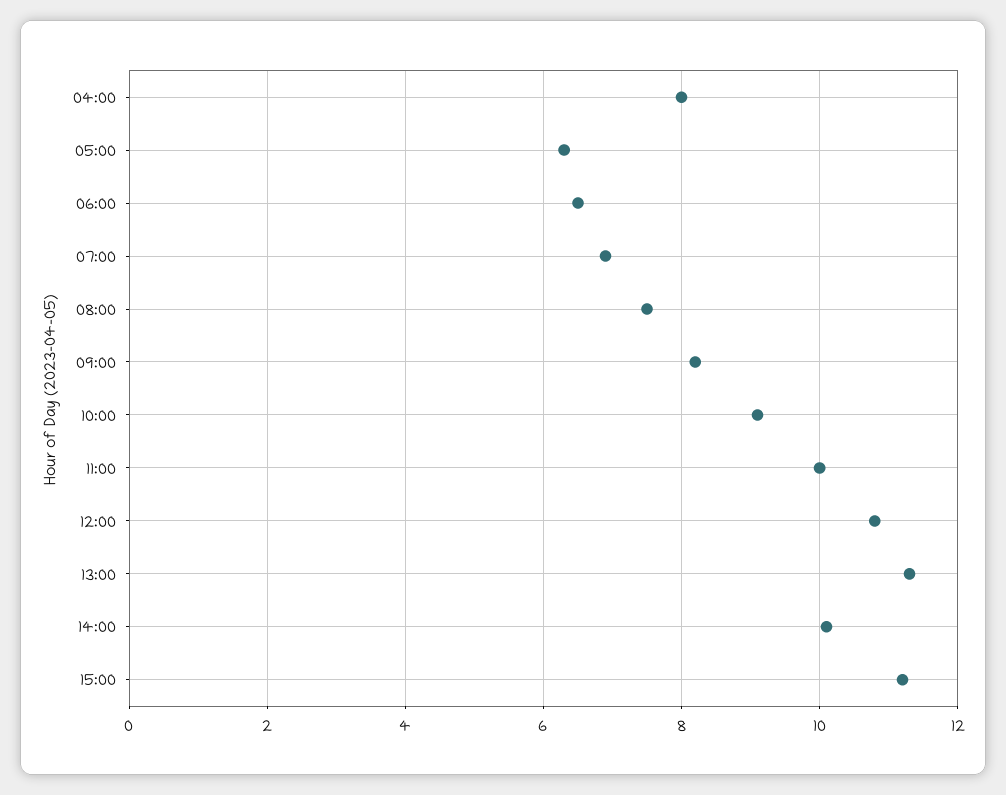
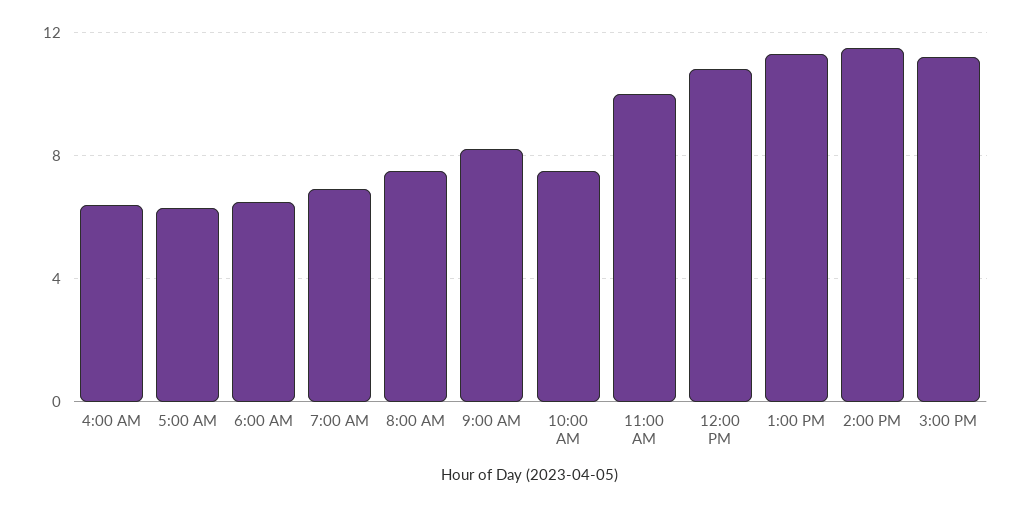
  {
-   "04:00": 8,
+   "04:00": 6.5,
    "05:00": 6.5,
    "06:00": 6.5,
    "07:00": 7,
    "08:00": 7.5,
    "09:00": 8,
-   "10:00": 9,
+   "10:00": 7.5,
    "11:00": 10,
    "12:00": 11,
    "13:00": 11.5,
-   "14:00": 10,
+   "14:00": 11.5,
    "15:00": 11
  }

